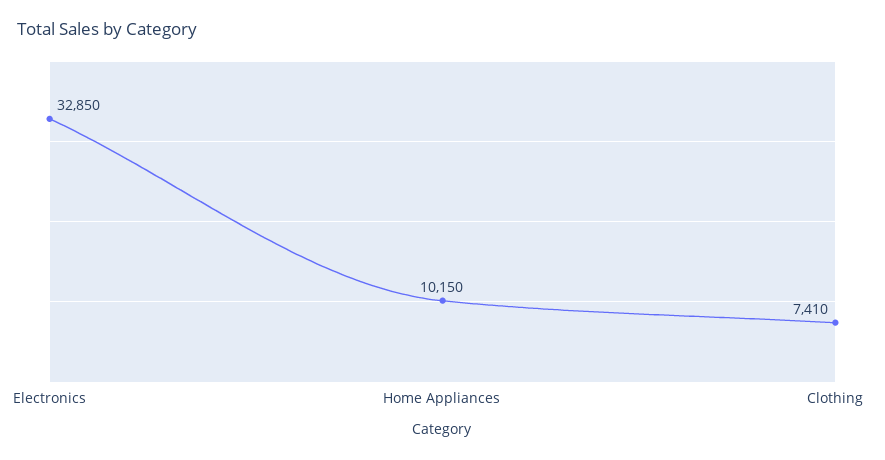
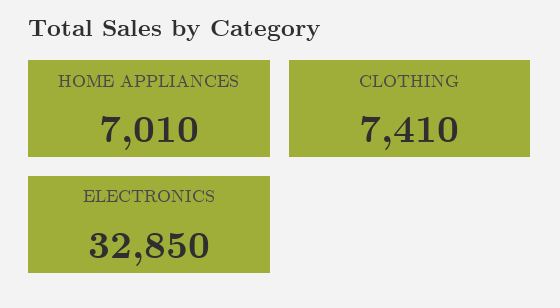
  {
    "Electronics": 32850,
-   "Home Appliances": 10150,
+   "Home Appliances": 7010,
    "Clothing": 7410
  }

